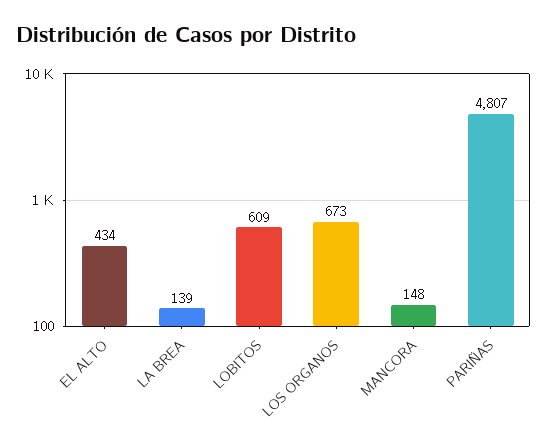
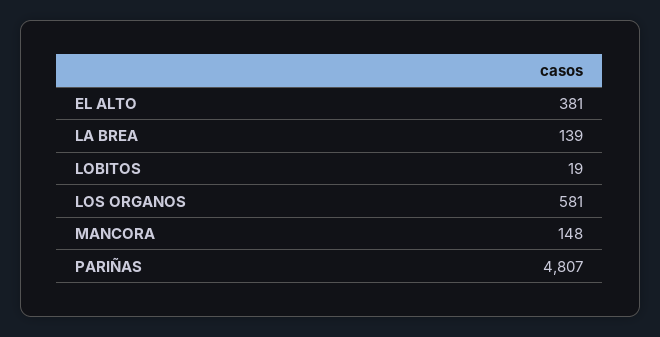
  {
-   "EL ALTO": 434,
+   "EL ALTO": 381,
    "LA BREA": 139,
-   "LOBITOS": 609,
+   "LOBITOS": 19,
-   "LOS ORGANOS": 673,
+   "LOS ORGANOS": 581,
    "MANCORA": 148,
    "PARIÑAS": 4807
  }

